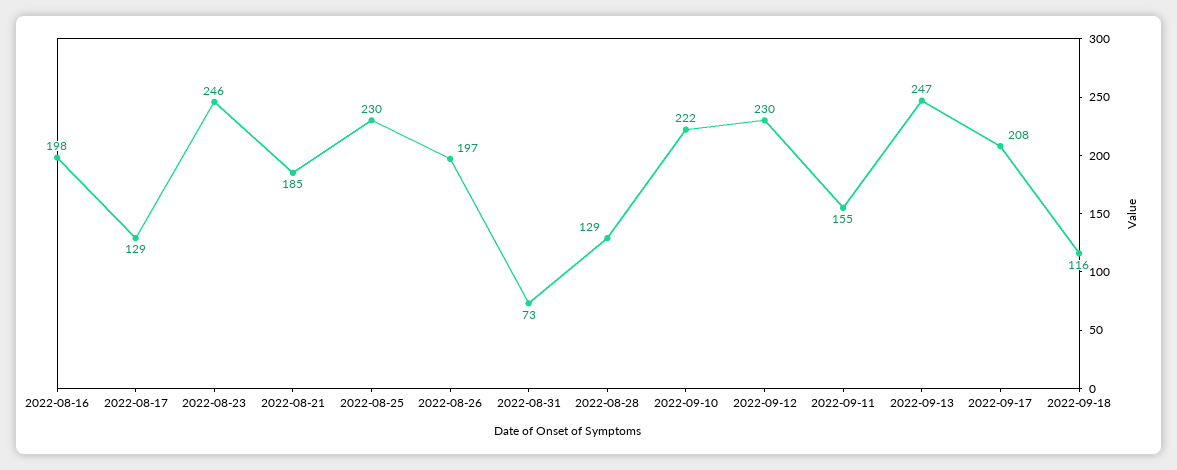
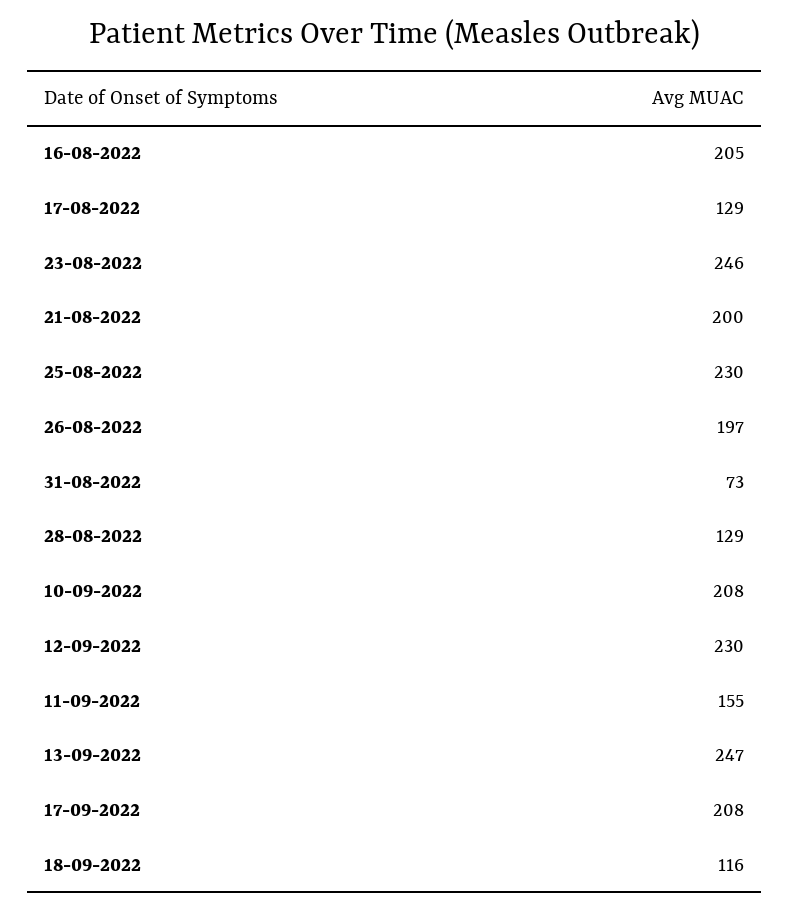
  {
-   "2022-08-16": 198,
+   "2022-08-16": 205,
    "2022-08-17": 129,
    "2022-08-23": 246,
-   "2022-08-21": 185,
+   "2022-08-21": 200,
    "2022-08-25": 230,
    "2022-08-26": 197,
    "2022-08-31": 73,
    "2022-08-28": 129,
-   "2022-09-10": 222,
+   "2022-09-10": 208,
    "2022-09-12": 230,
    "2022-09-11": 155,
    "2022-09-13": 247,
    "2022-09-17": 208,
    "2022-09-18": 116
  }

